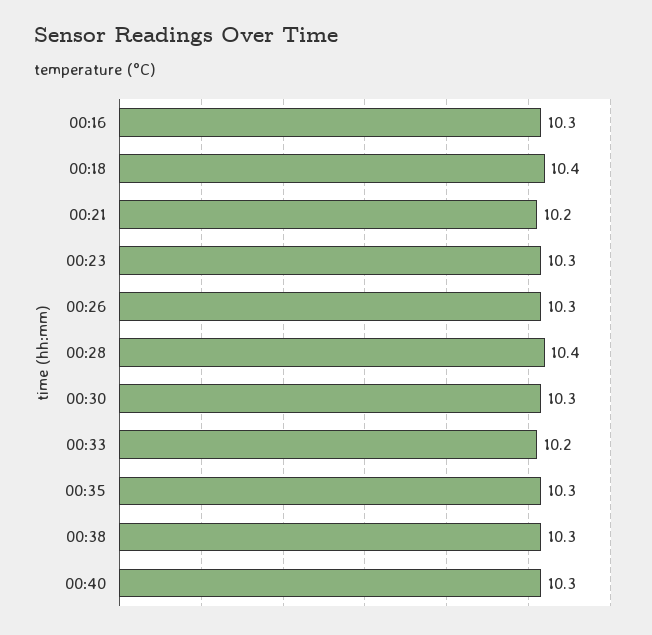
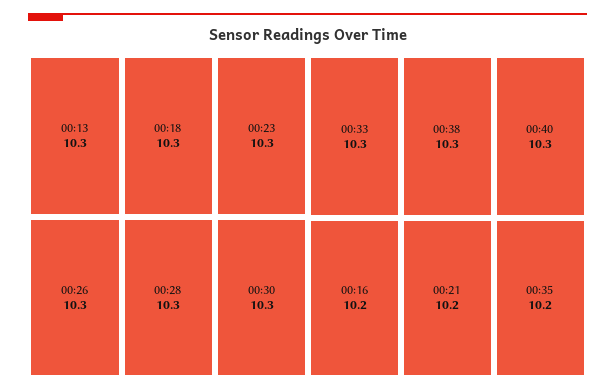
  {
-   "00:16": 10.3,
+   "00:16": 10.2,
-   "00:18": 10.4,
+   "00:18": 10.3,
    "00:21": 10.2,
    "00:23": 10.3,
    "00:26": 10.3,
-   "00:28": 10.4,
+   "00:28": 10.3,
    "00:30": 10.3,
-   "00:33": 10.2,
+   "00:33": 10.3,
-   "00:35": 10.3,
+   "00:35": 10.2,
    "00:38": 10.3,
-   "00:40": 10.3
+   "00:40": 10.3,
+   "00:13": 10.3
  }

